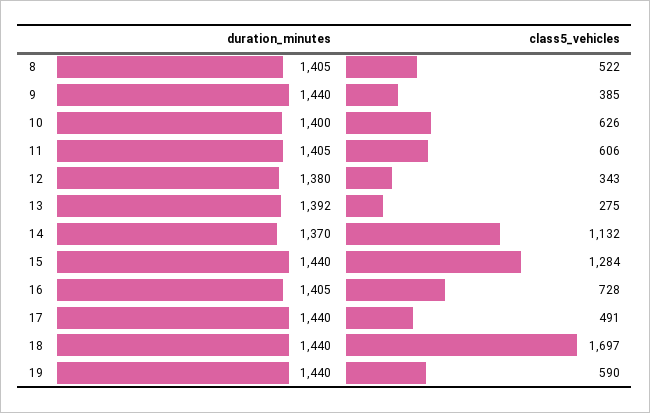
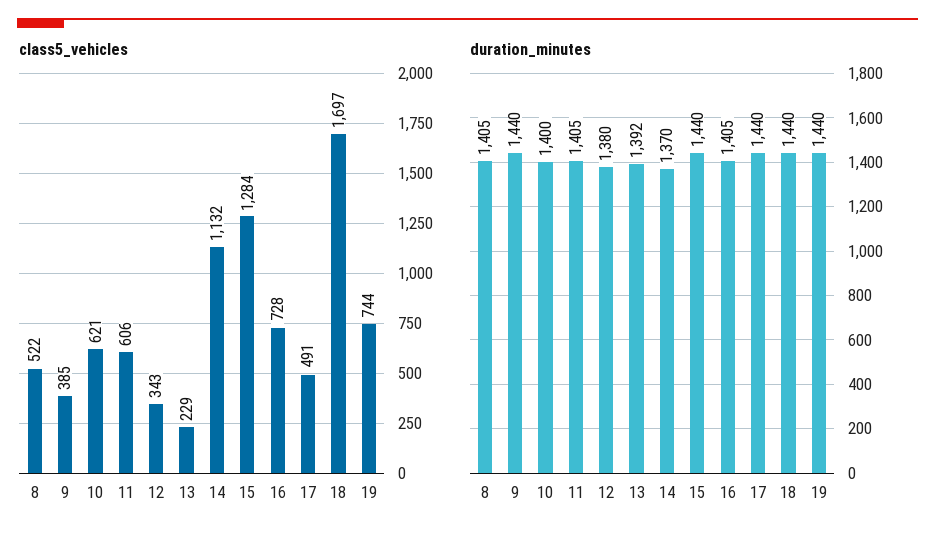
  {
    "duration_minutes": {
      "8": 1405,
      "9": 1440,
      "10": 1400,
      "11": 1405,
      "12": 1380,
      "13": 1392,
      "14": 1370,
      "15": 1440,
      "16": 1405,
      "17": 1440,
      "18": 1440,
      "19": 1440
    },
    "class5_vehicles": {
      "8": 522,
      "9": 385,
-     "10": 626,
+     "10": 621,
      "11": 606,
      "12": 343,
-     "13": 275,
+     "13": 229,
      "14": 1132,
      "15": 1284,
      "16": 728,
      "17": 491,
      "18": 1697,
-     "19": 590
+     "19": 744
    }
  }

